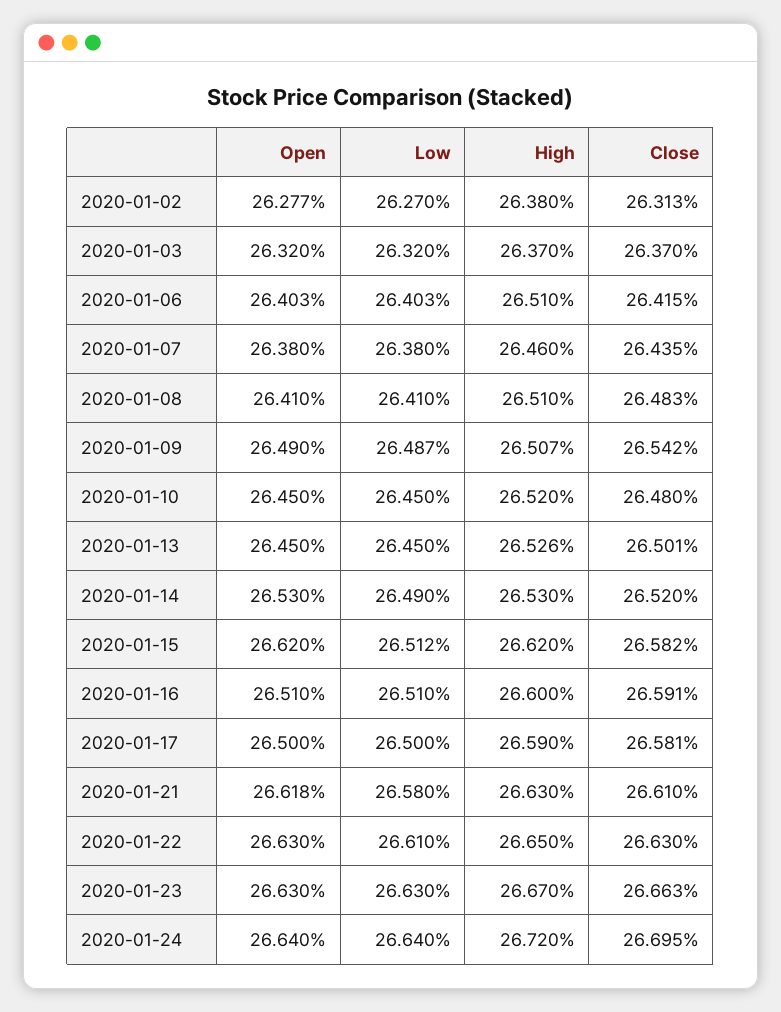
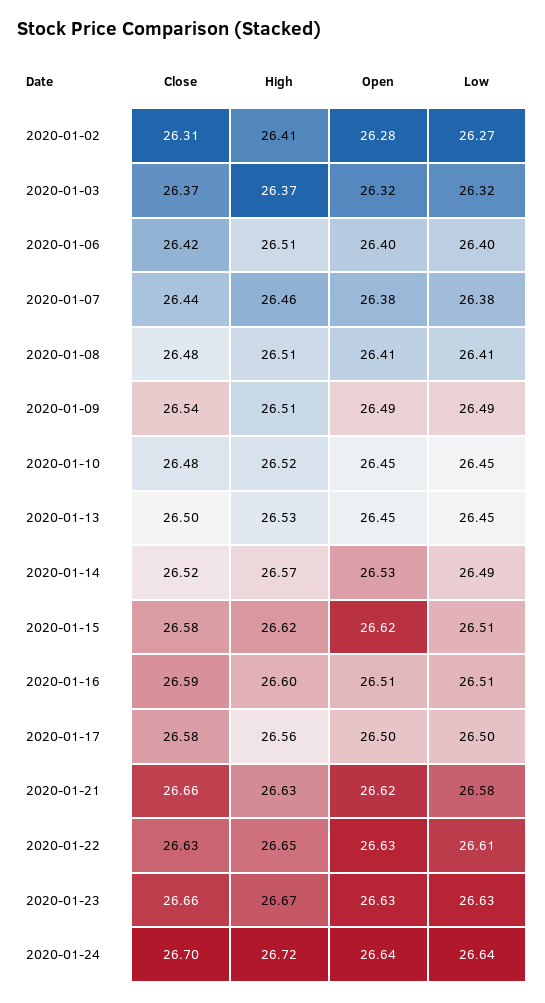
  {
    "Open": {
      "2020-01-02": 26.277,
      "2020-01-03": 26.32,
      "2020-01-06": 26.403,
      "2020-01-07": 26.38,
      "2020-01-08": 26.41,
      "2020-01-09": 26.49,
      "2020-01-10": 26.45,
      "2020-01-13": 26.45,
      "2020-01-14": 26.53,
      "2020-01-15": 26.62,
      "2020-01-16": 26.51,
      "2020-01-17": 26.5,
      "2020-01-21": 26.618,
      "2020-01-22": 26.63,
      "2020-01-23": 26.63,
      "2020-01-24": 26.64
    },
    "Low": {
      "2020-01-02": 26.27,
      "2020-01-03": 26.32,
      "2020-01-06": 26.403,
      "2020-01-07": 26.38,
      "2020-01-08": 26.41,
      "2020-01-09": 26.487,
      "2020-01-10": 26.45,
      "2020-01-13": 26.45,
      "2020-01-14": 26.49,
      "2020-01-15": 26.512,
      "2020-01-16": 26.51,
      "2020-01-17": 26.5,
      "2020-01-21": 26.58,
      "2020-01-22": 26.61,
      "2020-01-23": 26.63,
      "2020-01-24": 26.64
    },
    "High": {
-     "2020-01-02": 26.38,
+     "2020-01-02": 26.41,
      "2020-01-03": 26.37,
      "2020-01-06": 26.51,
      "2020-01-07": 26.46,
      "2020-01-08": 26.51,
      "2020-01-09": 26.507,
      "2020-01-10": 26.52,
      "2020-01-13": 26.526,
-     "2020-01-14": 26.53,
+     "2020-01-14": 26.57,
      "2020-01-15": 26.62,
      "2020-01-16": 26.6,
-     "2020-01-17": 26.59,
+     "2020-01-17": 26.56,
      "2020-01-21": 26.63,
      "2020-01-22": 26.65,
      "2020-01-23": 26.67,
      "2020-01-24": 26.72
    },
    "Close": {
      "2020-01-02": 26.313,
      "2020-01-03": 26.37,
      "2020-01-06": 26.415,
      "2020-01-07": 26.435,
      "2020-01-08": 26.483,
      "2020-01-09": 26.542,
      "2020-01-10": 26.48,
      "2020-01-13": 26.501,
      "2020-01-14": 26.52,
      "2020-01-15": 26.582,
      "2020-01-16": 26.591,
      "2020-01-17": 26.581,
-     "2020-01-21": 26.61,
+     "2020-01-21": 26.66,
      "2020-01-22": 26.63,
      "2020-01-23": 26.663,
      "2020-01-24": 26.695
    }
  }

